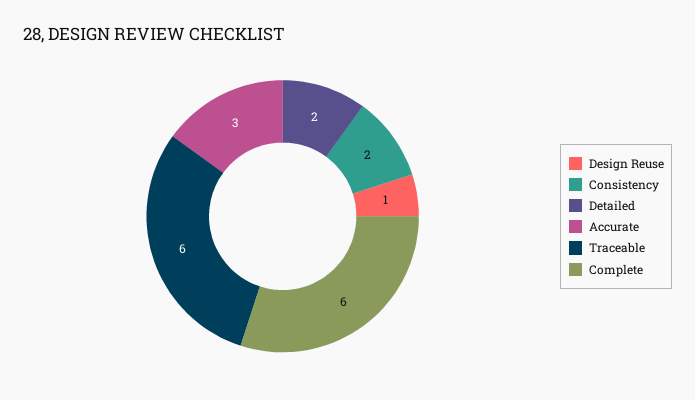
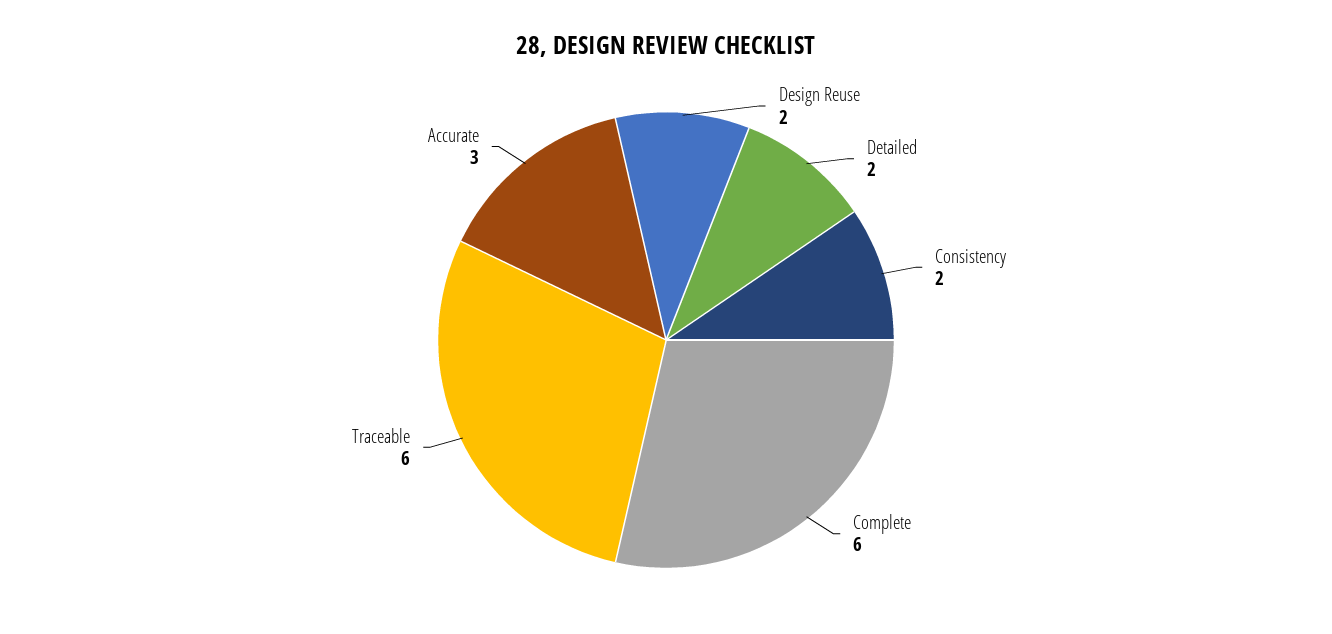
  {
-   "Design Reuse": 1,
+   "Design Reuse": 2,
    "Consistency": 2,
    "Detailed": 2,
    "Accurate": 3,
    "Traceable": 6,
    "Complete": 6
  }

